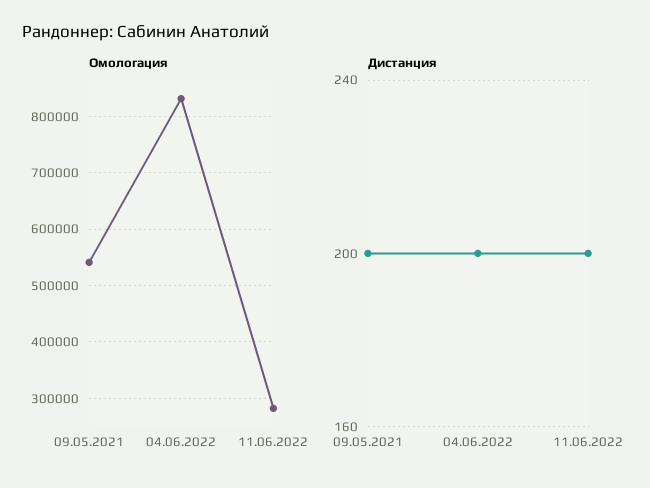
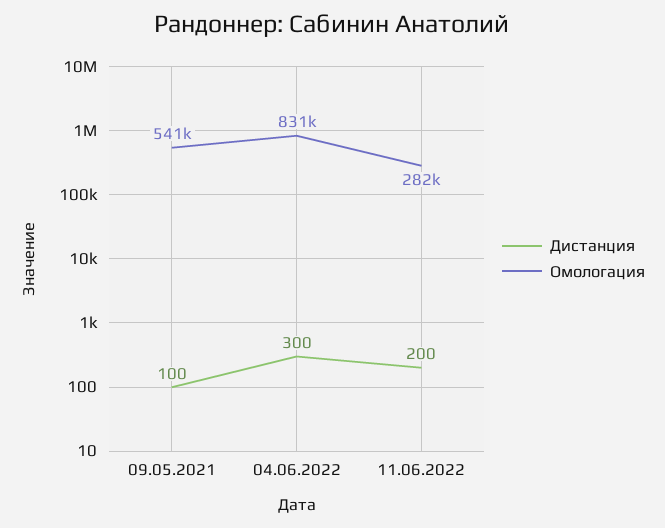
  {
    "Омологация": {
      "09.05.2021": 541000,
      "04.06.2022": 831000,
      "11.06.2022": 282000
    },
    "Дистанция": {
-     "09.05.2021": 200,
+     "09.05.2021": 100,
-     "04.06.2022": 200,
+     "04.06.2022": 300,
      "11.06.2022": 200
    }
  }

